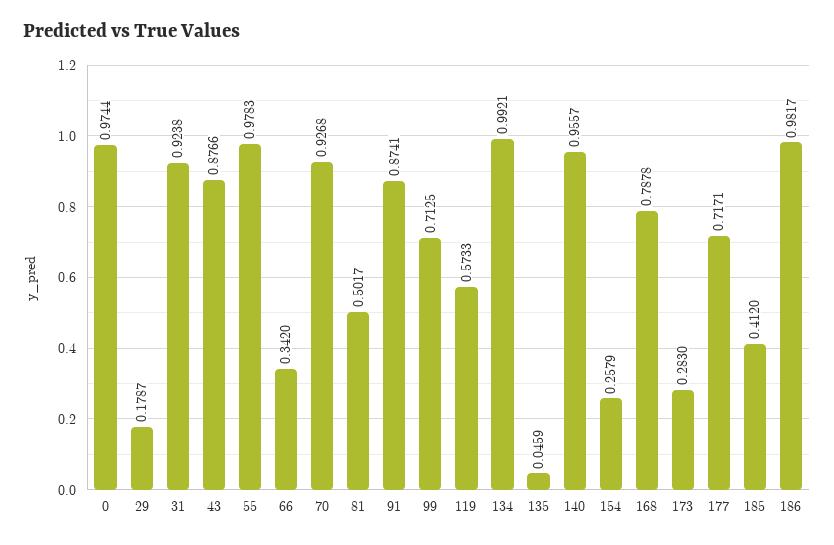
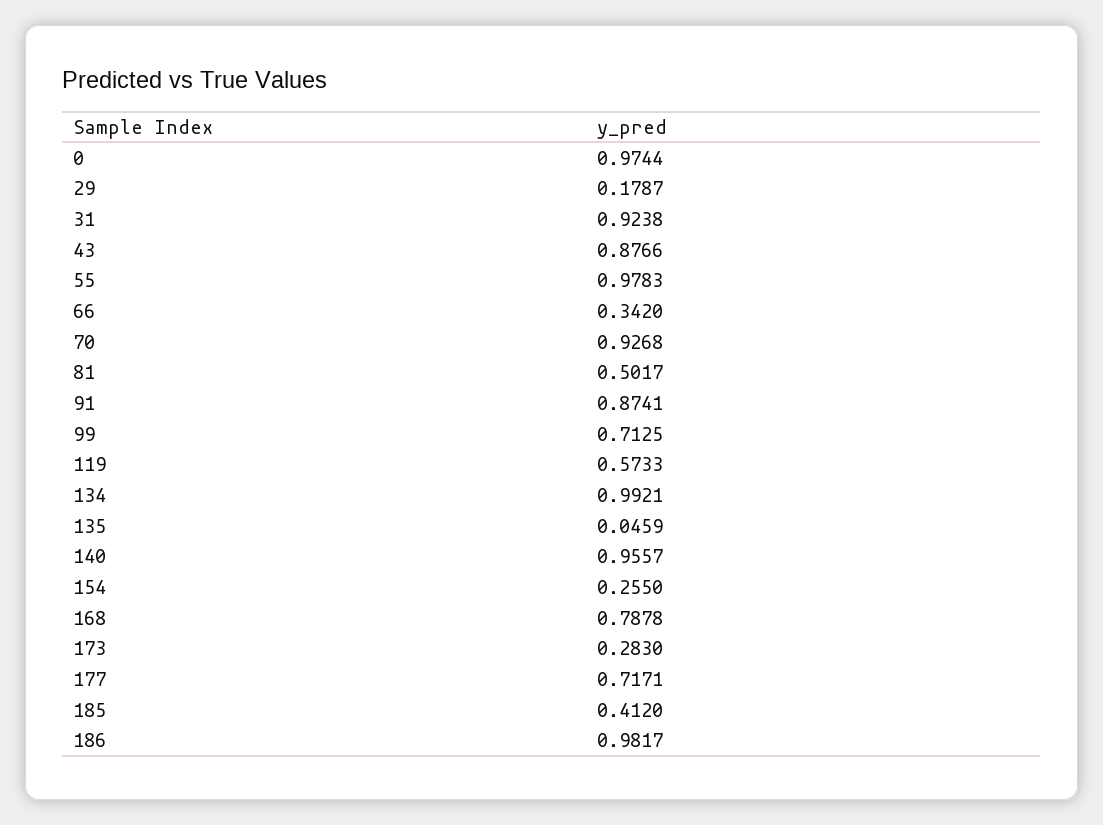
  {
    "0": 0.9744,
    "29": 0.1787,
    "31": 0.9238,
    "43": 0.8766,
    "55": 0.9783,
    "66": 0.342,
    "70": 0.9268,
    "81": 0.5017,
    "91": 0.8741,
    "99": 0.7125,
    "119": 0.5733,
    "134": 0.9921,
    "135": 0.0459,
    "140": 0.9557,
-   "154": 0.2579,
+   "154": 0.255,
    "168": 0.7878,
    "173": 0.283,
    "177": 0.7171,
    "185": 0.412,
    "186": 0.9817
  }

